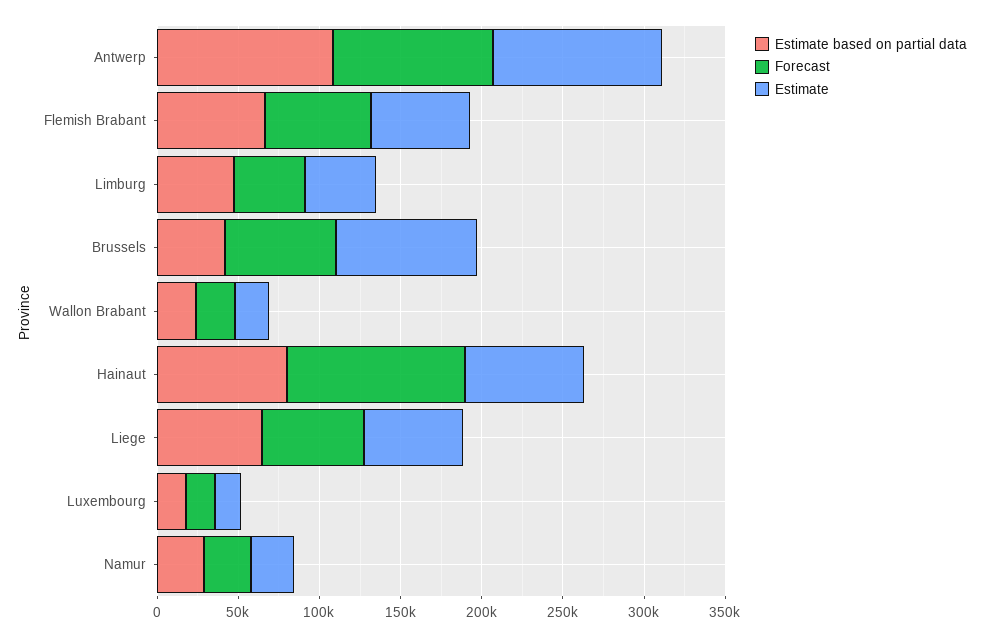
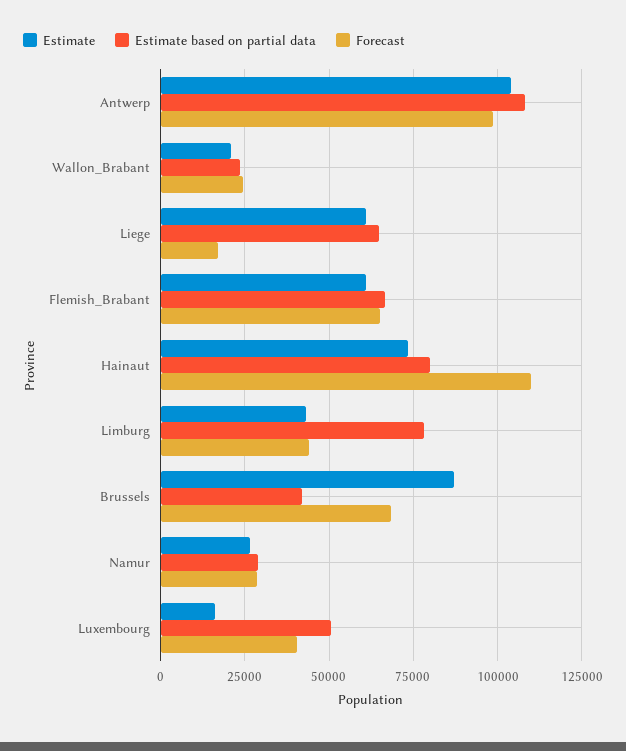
  {
    "Estimate based on partial data": {
      "Antwerp": 107500,
      "Flemish Brabant": 67500,
-     "Limburg": 50000,
+     "Limburg": 77500,
      "Brussels": 42500,
      "Wallon Brabant": 22500,
      "Hainaut": 80000,
      "Liege": 65000,
-     "Luxembourg": 20000,
+     "Luxembourg": 50000,
      "Namur": 30000
    },
    "Forecast": {
      "Antwerp": 97500,
      "Flemish Brabant": 65000,
      "Limburg": 45000,
      "Brussels": 67500,
      "Wallon Brabant": 25000,
      "Hainaut": 110000,
-     "Liege": 60000,
+     "Liege": 17500,
-     "Luxembourg": 20000,
+     "Luxembourg": 40000,
      "Namur": 27500
    },
    "Estimate": {
      "Antwerp": 105000,
      "Flemish Brabant": 60000,
      "Limburg": 42500,
      "Brussels": 87500,
      "Wallon Brabant": 20000,
      "Hainaut": 72500,
      "Liege": 60000,
      "Luxembourg": 15000,
      "Namur": 27500
    }
  }

